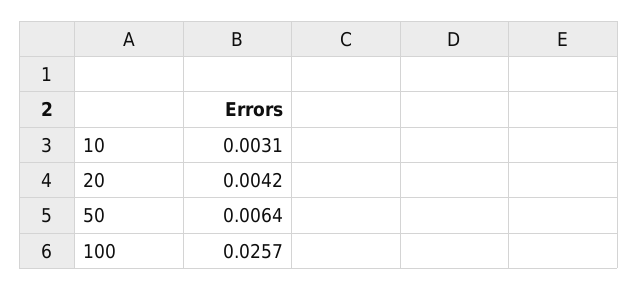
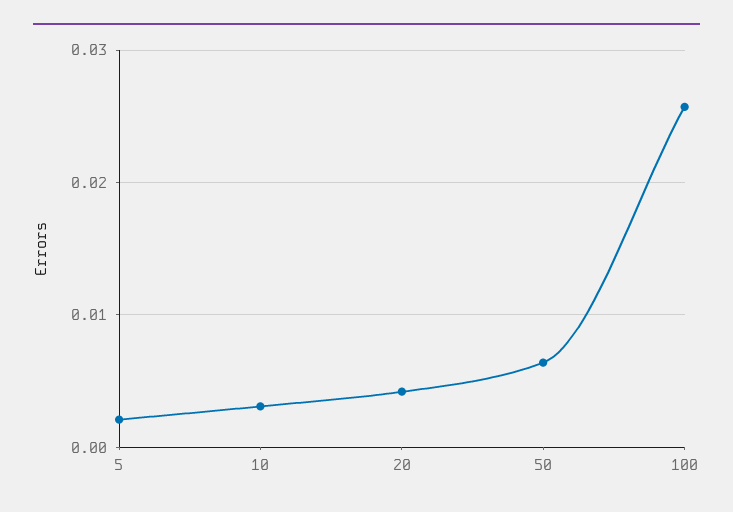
  {
    "10": 0.0031,
    "20": 0.0042,
    "50": 0.0064,
-   "100": 0.0257
+   "100": 0.0257,
+   "5": 0.002
  }

